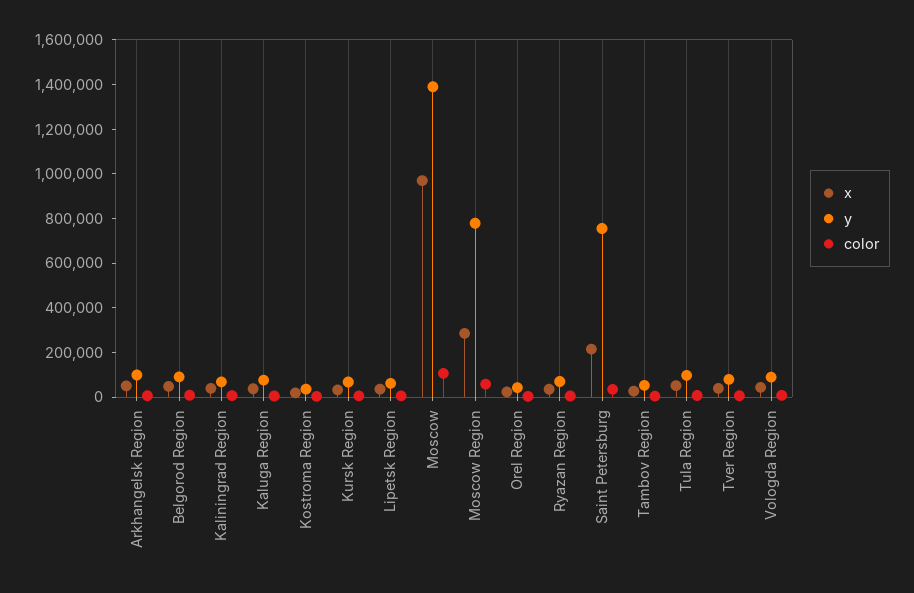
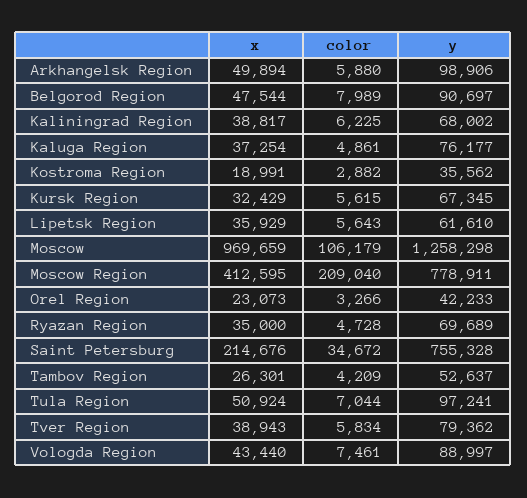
  {
    "x": {
      "Arkhangelsk Region": 49894,
      "Belgorod Region": 47544,
      "Kaliningrad Region": 38817,
      "Kaluga Region": 37254,
      "Kostroma Region": 18991,
      "Kursk Region": 32429,
      "Lipetsk Region": 35929,
      "Moscow": 969659,
-     "Moscow Region": 300000,
+     "Moscow Region": 412595,
      "Orel Region": 23073,
      "Ryazan Region": 35000,
      "Saint Petersburg": 214676,
      "Tambov Region": 26301,
      "Tula Region": 50924,
      "Tver Region": 38943,
      "Vologda Region": 43440
    },
    "y": {
      "Arkhangelsk Region": 98906,
      "Belgorod Region": 90697,
      "Kaliningrad Region": 68002,
      "Kaluga Region": 76177,
      "Kostroma Region": 35562,
      "Kursk Region": 67345,
      "Lipetsk Region": 61610,
-     "Moscow": 1400000,
+     "Moscow": 1258298,
      "Moscow Region": 778911,
      "Orel Region": 42233,
      "Ryazan Region": 69689,
      "Saint Petersburg": 755328,
      "Tambov Region": 52637,
      "Tula Region": 97241,
      "Tver Region": 79362,
      "Vologda Region": 88997
    },
    "color": {
      "Arkhangelsk Region": 5880,
      "Belgorod Region": 7989,
      "Kaliningrad Region": 6225,
      "Kaluga Region": 4861,
      "Kostroma Region": 2882,
      "Kursk Region": 5615,
      "Lipetsk Region": 5643,
      "Moscow": 106179,
-     "Moscow Region": 50000,
+     "Moscow Region": 209040,
      "Orel Region": 3266,
      "Ryazan Region": 4728,
      "Saint Petersburg": 34672,
      "Tambov Region": 4209,
      "Tula Region": 7044,
      "Tver Region": 5834,
      "Vologda Region": 7461
    }
  }

